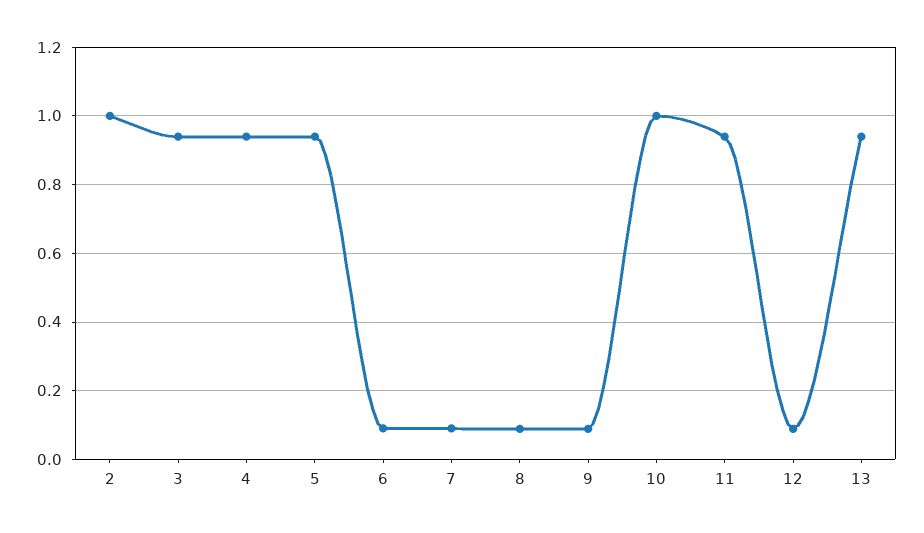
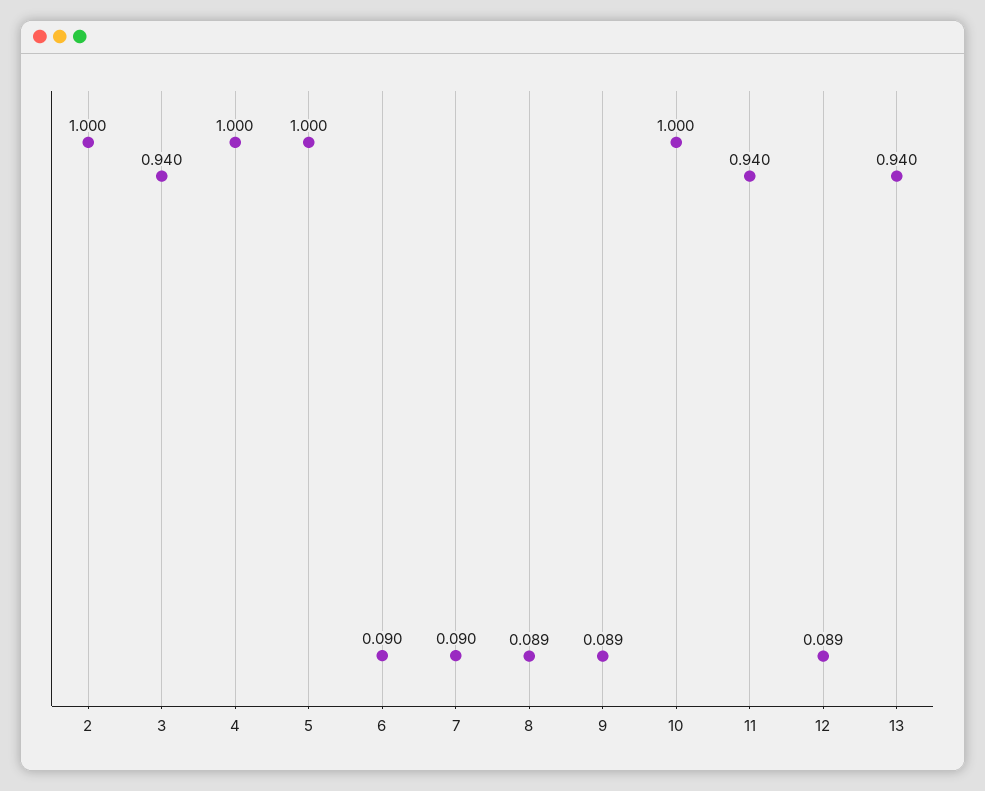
  {
    "2": 1,
    "3": 0.94,
-   "4": 0.94,
+   "4": 1,
-   "5": 0.94,
+   "5": 1,
    "6": 0.09,
    "7": 0.09,
    "8": 0.089,
    "9": 0.089,
    "10": 1,
    "11": 0.94,
    "12": 0.089,
    "13": 0.94
  }

